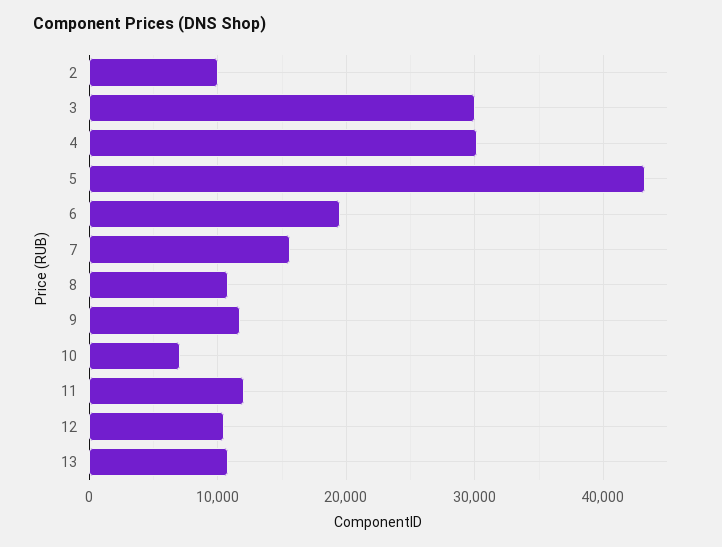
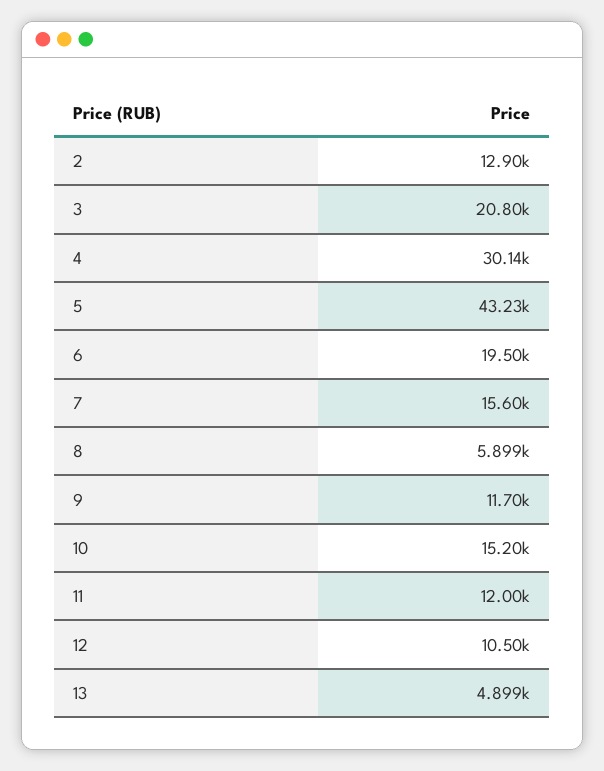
  {
-   "2": 10000,
+   "2": 12900,
-   "3": 30000,
+   "3": 20800,
    "4": 30140,
    "5": 43230,
    "6": 19500,
    "7": 15600,
-   "8": 11000,
+   "8": 5899,
    "9": 11700,
-   "10": 7000,
+   "10": 15200,
    "11": 12000,
    "12": 10500,
-   "13": 11000
+   "13": 4899
  }

